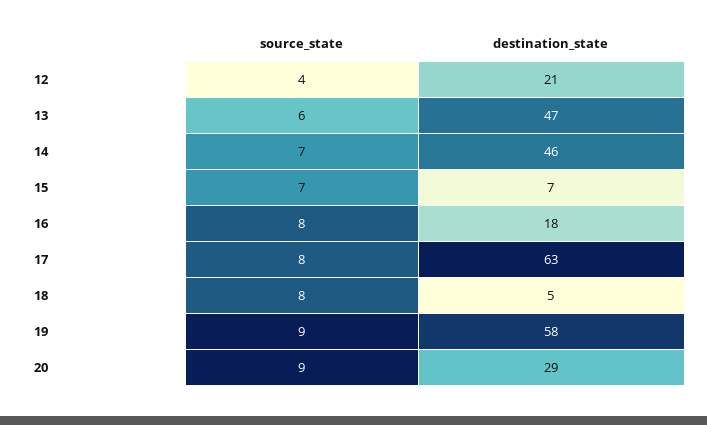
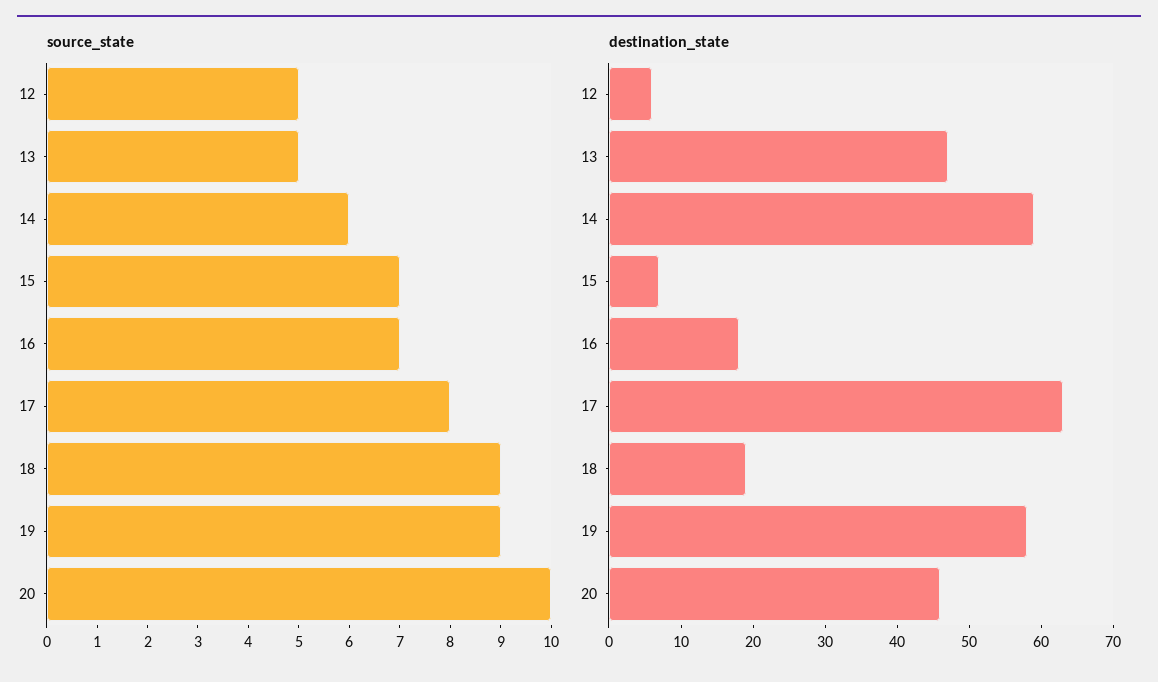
  {
    "source_state": {
-     "12": 4,
+     "12": 5,
-     "13": 6,
+     "13": 5,
-     "14": 7,
+     "14": 6,
      "15": 7,
-     "16": 8,
+     "16": 7,
      "17": 8,
-     "18": 8,
+     "18": 9,
      "19": 9,
-     "20": 9
+     "20": 10
    },
    "destination_state": {
-     "12": 21,
+     "12": 5,
      "13": 47,
-     "14": 46,
+     "14": 60,
      "15": 7,
      "16": 18,
      "17": 63,
-     "18": 5,
+     "18": 20,
      "19": 58,
-     "20": 29
+     "20": 45
    }
  }

